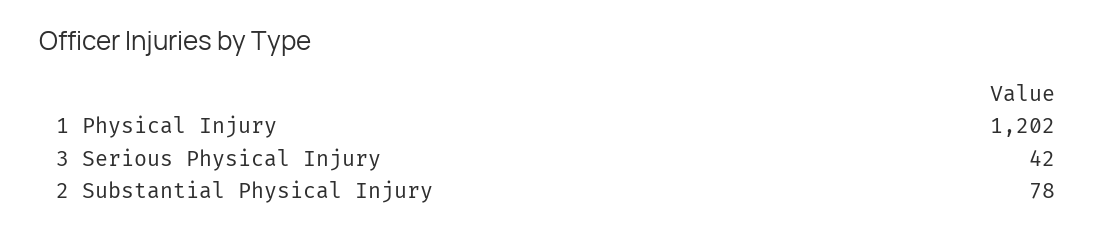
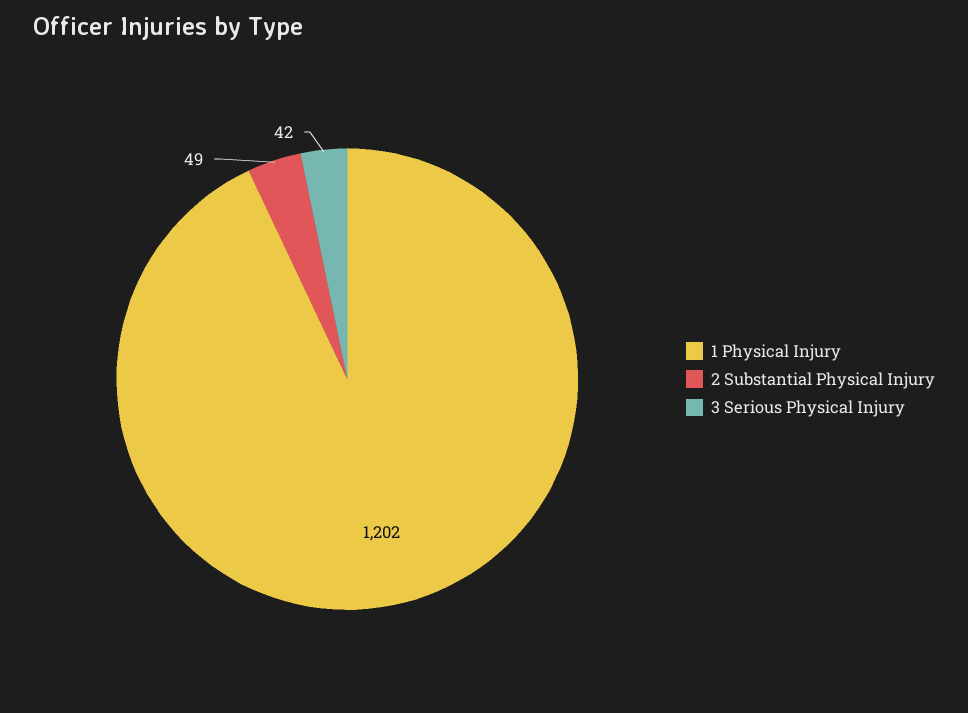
  {
    "1 Physical Injury": 1202,
    "3 Serious Physical Injury": 42,
-   "2 Substantial Physical Injury": 78
+   "2 Substantial Physical Injury": 49
  }

